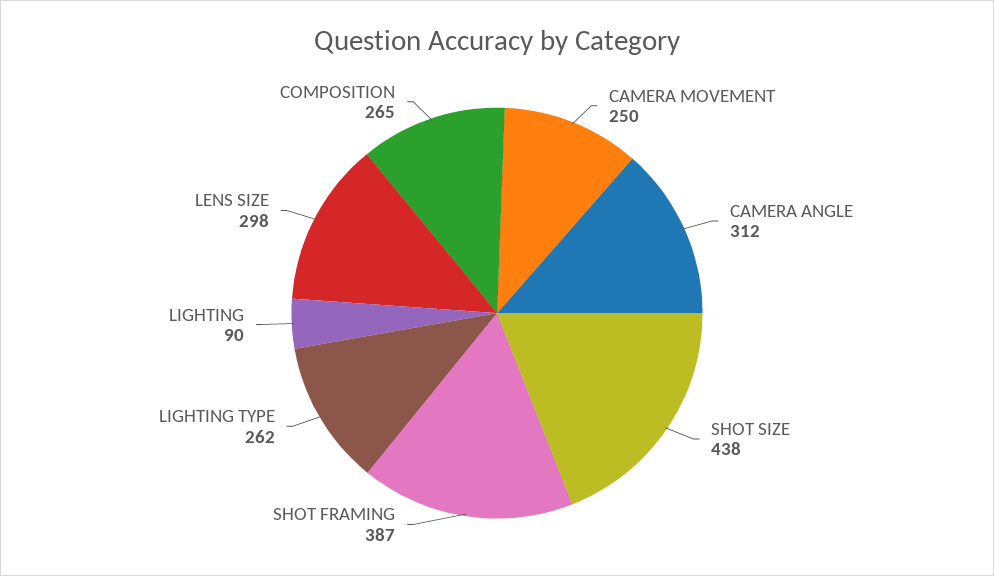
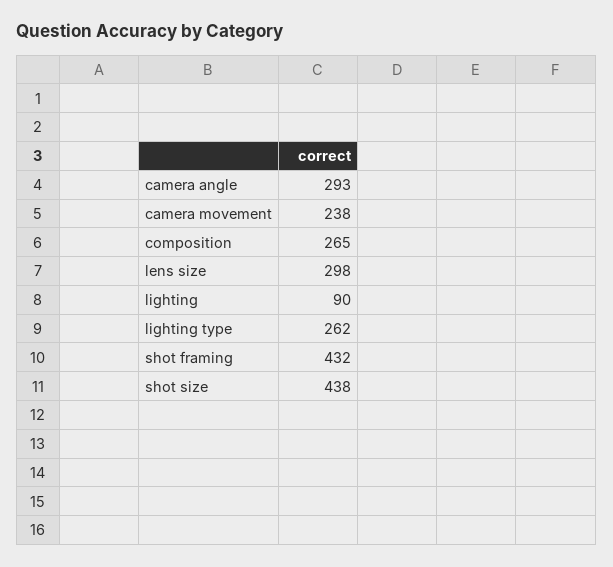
  {
-   "CAMERA MOVEMENT": 250,
+   "CAMERA MOVEMENT": 238,
-   "CAMERA ANGLE": 312,
+   "CAMERA ANGLE": 293,
    "SHOT SIZE": 438,
-   "SHOT FRAMING": 387,
+   "SHOT FRAMING": 432,
    "LIGHTING TYPE": 262,
    "LIGHTING": 90,
    "LENS SIZE": 298,
    "COMPOSITION": 265
  }

